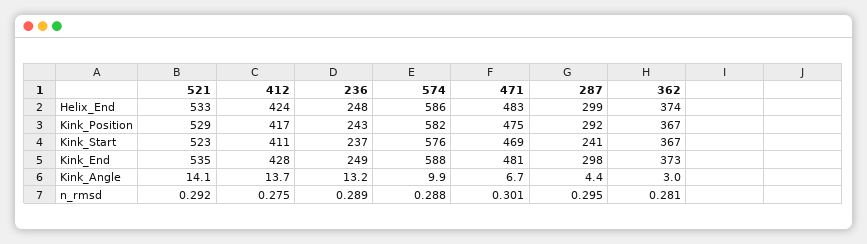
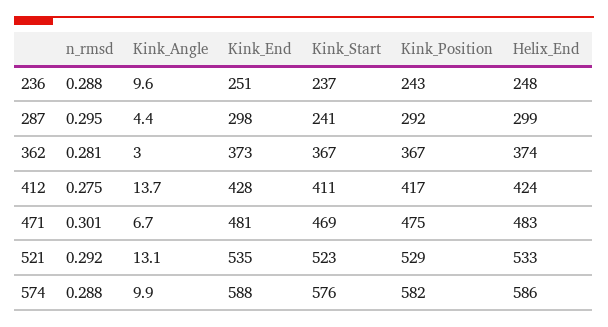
  {
    "521": {
      "Helix_End": 533,
      "Kink_Position": 529,
      "Kink_Start": 523,
      "Kink_End": 535,
-     "Kink_Angle": 14.1,
+     "Kink_Angle": 13.1,
      "n_rmsd": 0.292
    },
    "412": {
      "Helix_End": 424,
      "Kink_Position": 417,
      "Kink_Start": 411,
      "Kink_End": 428,
      "Kink_Angle": 13.7,
      "n_rmsd": 0.275
    },
    "236": {
      "Helix_End": 248,
      "Kink_Position": 243,
      "Kink_Start": 237,
-     "Kink_End": 249,
+     "Kink_End": 251,
-     "Kink_Angle": 13.2,
+     "Kink_Angle": 9.6,
-     "n_rmsd": 0.289
+     "n_rmsd": 0.288
    },
    "574": {
      "Helix_End": 586,
      "Kink_Position": 582,
      "Kink_Start": 576,
      "Kink_End": 588,
      "Kink_Angle": 9.9,
      "n_rmsd": 0.288
    },
    "471": {
      "Helix_End": 483,
      "Kink_Position": 475,
      "Kink_Start": 469,
      "Kink_End": 481,
      "Kink_Angle": 6.7,
      "n_rmsd": 0.301
    },
    "287": {
      "Helix_End": 299,
      "Kink_Position": 292,
      "Kink_Start": 241,
      "Kink_End": 298,
      "Kink_Angle": 4.4,
      "n_rmsd": 0.295
    },
    "362": {
      "Helix_End": 374,
      "Kink_Position": 367,
      "Kink_Start": 367,
      "Kink_End": 373,
      "Kink_Angle": 3,
      "n_rmsd": 0.281
    }
  }

